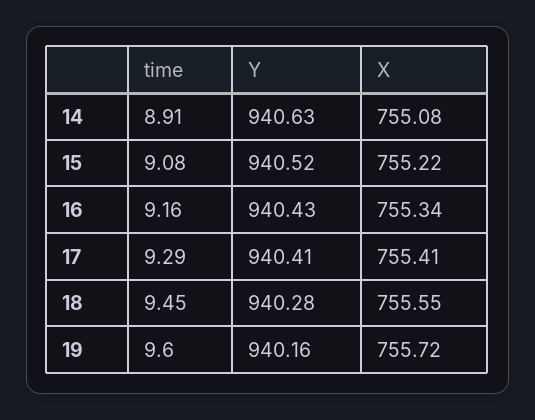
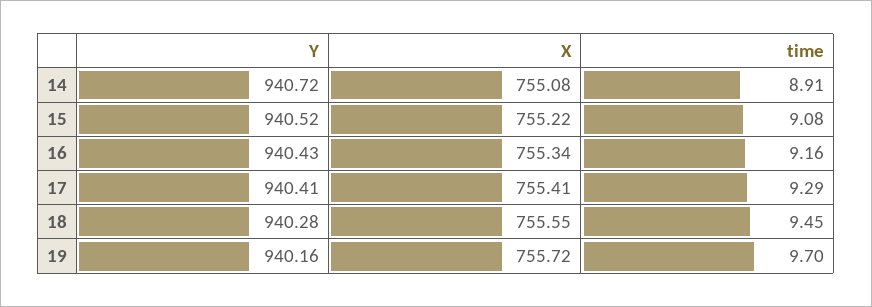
  {
    "time": {
      "14": 8.91,
      "15": 9.08,
      "16": 9.16,
      "17": 9.29,
      "18": 9.45,
-     "19": 9.6
+     "19": 9.7
    },
    "Y": {
-     "14": 940.63,
+     "14": 940.72,
      "15": 940.52,
      "16": 940.43,
      "17": 940.41,
      "18": 940.28,
      "19": 940.16
    },
    "X": {
      "14": 755.08,
      "15": 755.22,
      "16": 755.34,
      "17": 755.41,
      "18": 755.55,
      "19": 755.72
    }
  }

